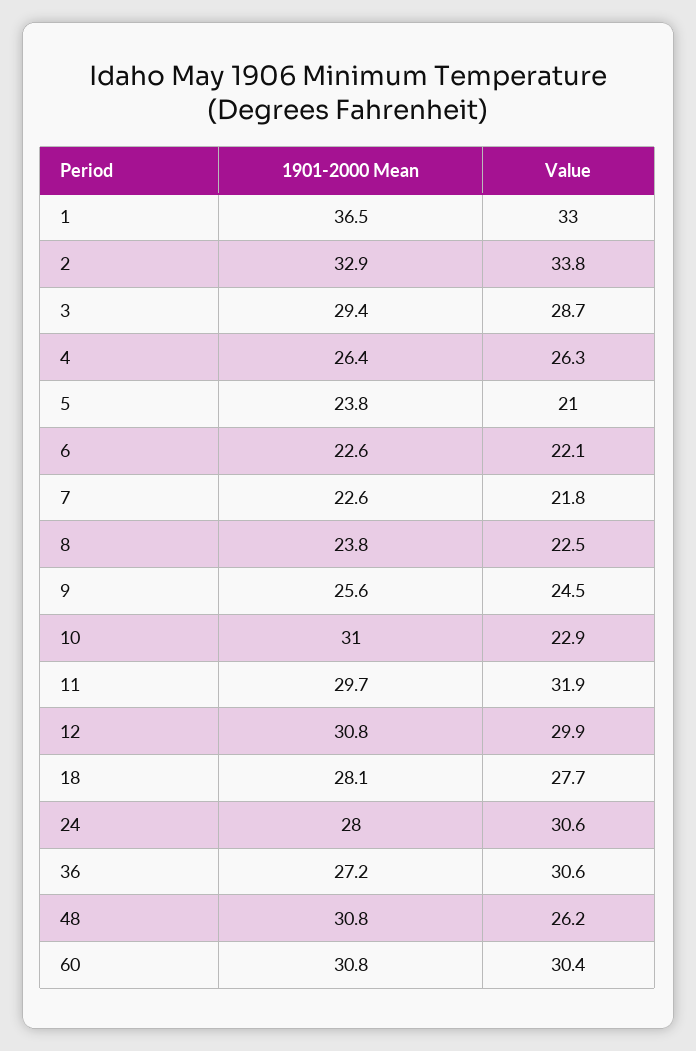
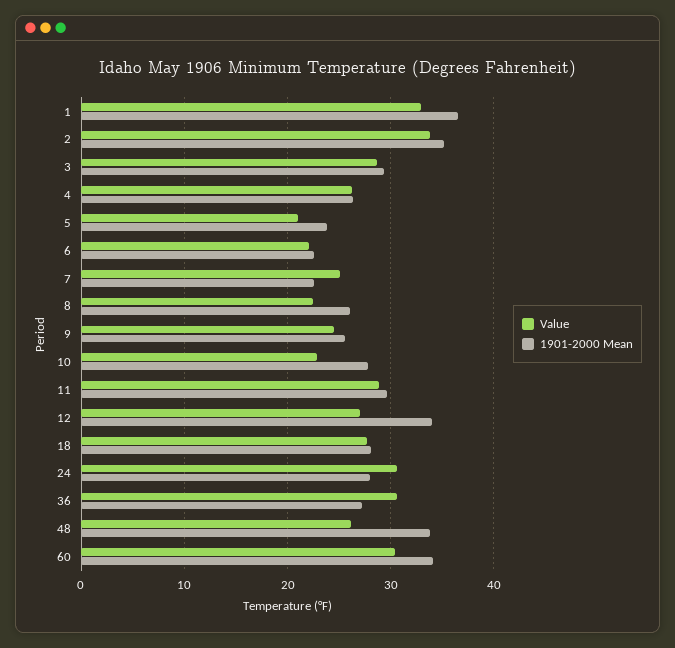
  {
    "1901-2000 Mean": {
      "1": 36.5,
-     "2": 32.9,
+     "2": 35,
      "3": 29.4,
      "4": 26.4,
      "5": 23.8,
      "6": 22.6,
      "7": 22.6,
-     "8": 23.8,
+     "8": 26,
      "9": 25.6,
-     "10": 31,
+     "10": 28,
      "11": 29.7,
-     "12": 30.8,
+     "12": 34,
      "18": 28.1,
      "24": 28,
      "36": 27.2,
-     "48": 30.8,
+     "48": 34,
-     "60": 30.8
+     "60": 34
    },
    "Value": {
      "1": 33,
      "2": 33.8,
      "3": 28.7,
      "4": 26.3,
      "5": 21,
      "6": 22.1,
-     "7": 21.8,
+     "7": 25,
      "8": 22.5,
      "9": 24.5,
      "10": 22.9,
-     "11": 31.9,
+     "11": 29,
-     "12": 29.9,
+     "12": 27,
      "18": 27.7,
      "24": 30.6,
      "36": 30.6,
      "48": 26.2,
      "60": 30.4
    }
  }

